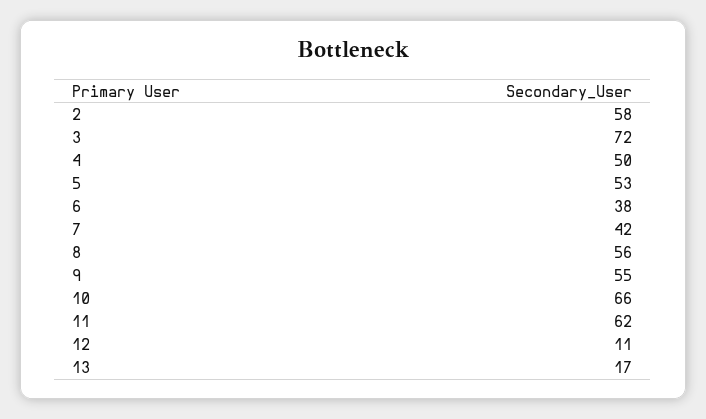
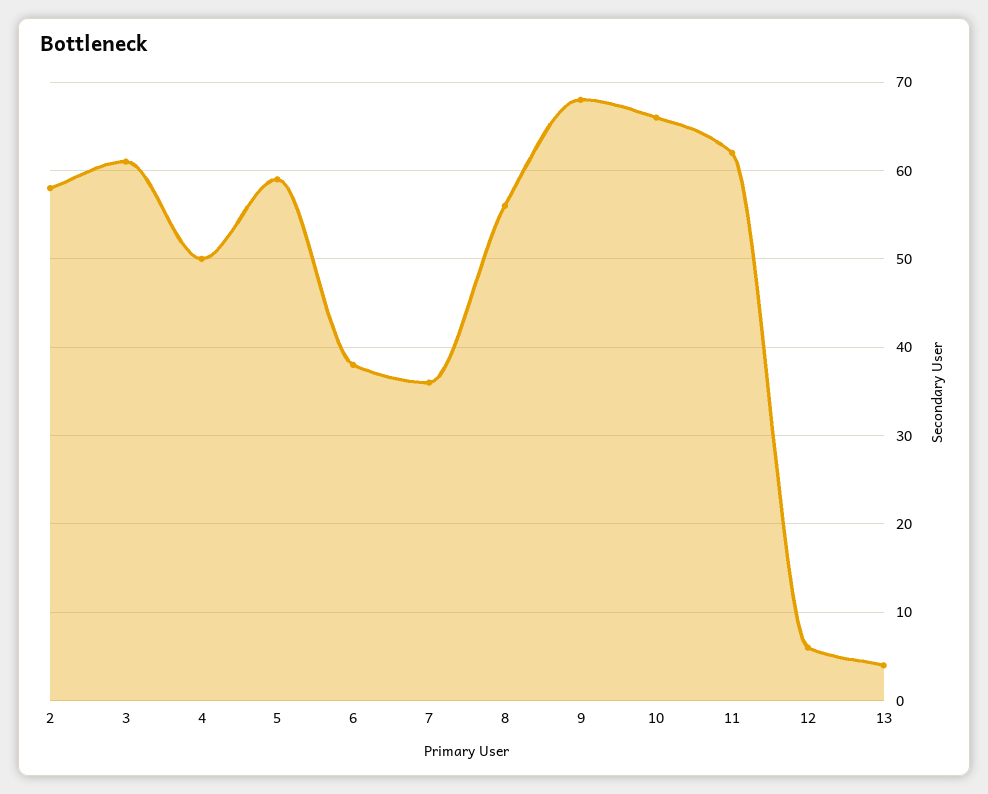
  {
    "2": 58,
-   "3": 72,
+   "3": 61,
    "4": 50,
-   "5": 53,
+   "5": 59,
    "6": 38,
-   "7": 42,
+   "7": 36,
    "8": 56,
-   "9": 55,
+   "9": 68,
    "10": 66,
    "11": 62,
-   "12": 11,
+   "12": 6,
-   "13": 17
+   "13": 4
  }

